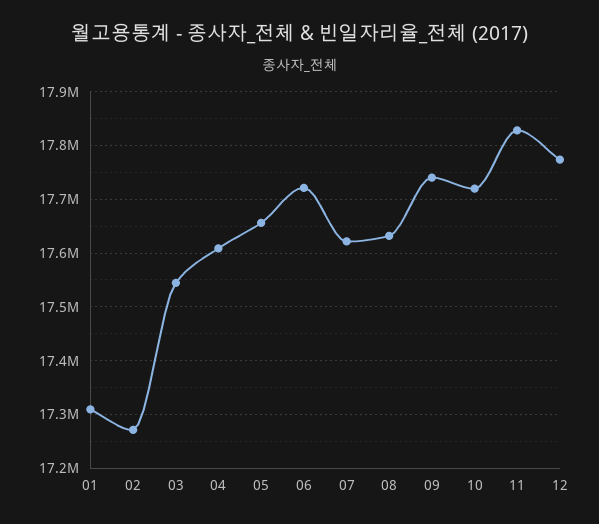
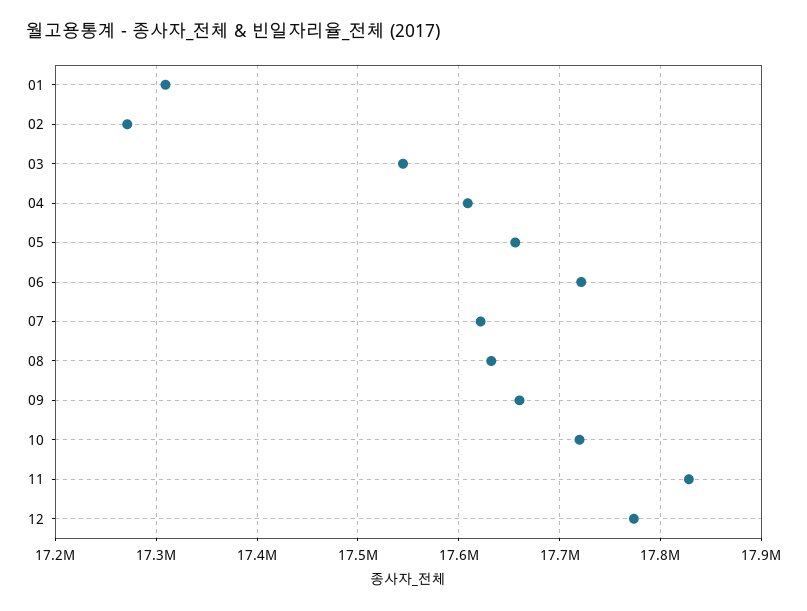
  {
    "01": 17310000,
    "02": 17270000,
    "03": 17540000,
    "04": 17610000,
    "05": 17660000,
    "06": 17720000,
    "07": 17620000,
    "08": 17630000,
-   "09": 17740000,
+   "09": 17660000,
    "10": 17720000,
    "11": 17830000,
    "12": 17770000
  }

